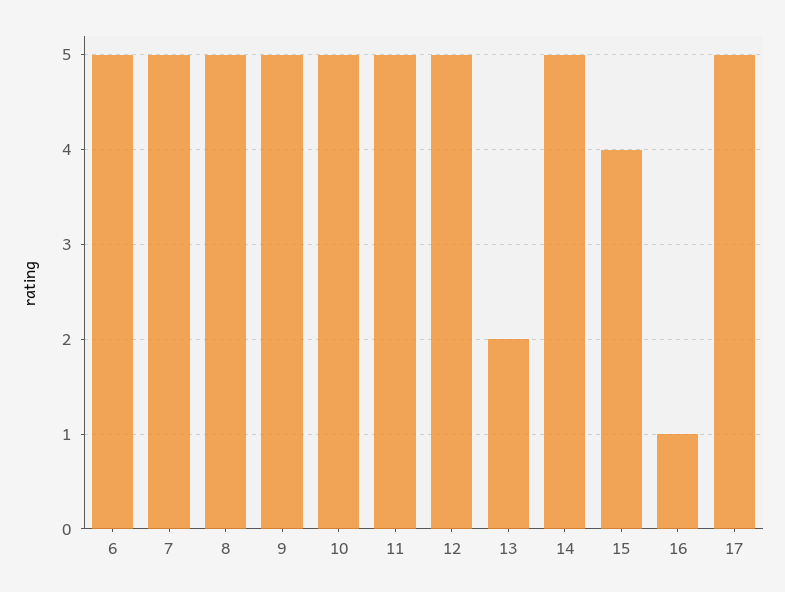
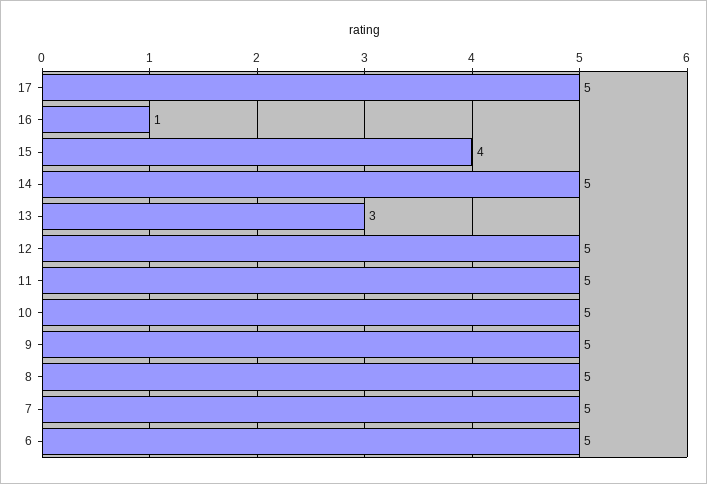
  {
    "6": 5,
    "7": 5,
    "8": 5,
    "9": 5,
    "10": 5,
    "11": 5,
    "12": 5,
-   "13": 2,
+   "13": 3,
    "14": 5,
    "15": 4,
    "16": 1,
    "17": 5
  }

